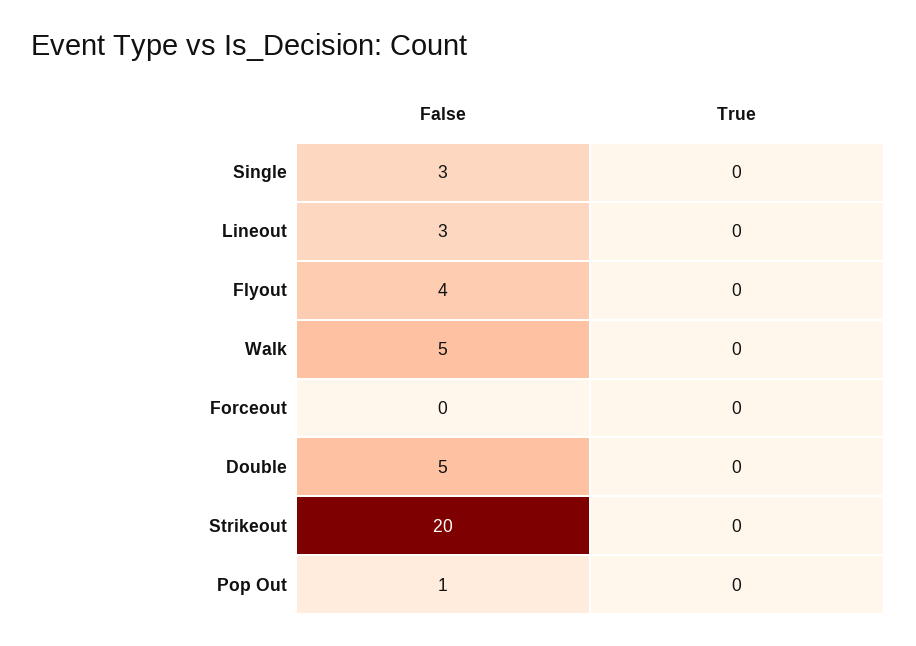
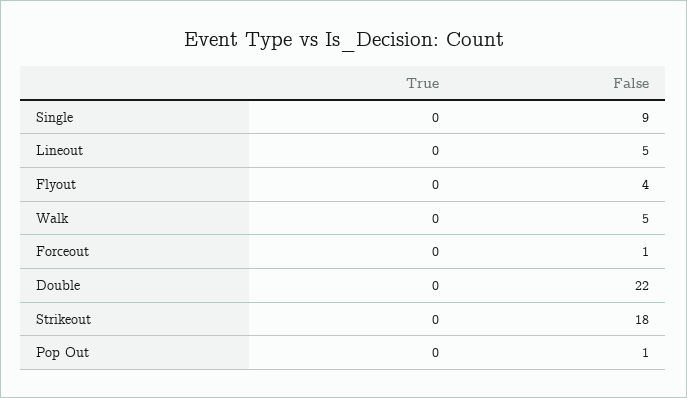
  {
    "False": {
-     "Single": 3,
+     "Single": 9,
-     "Lineout": 3,
+     "Lineout": 5,
      "Flyout": 4,
      "Walk": 5,
-     "Forceout": 0,
+     "Forceout": 1,
-     "Double": 5,
+     "Double": 22,
-     "Strikeout": 20,
+     "Strikeout": 18,
      "Pop Out": 1
    },
    "True": {
      "Single": 0,
      "Lineout": 0,
      "Flyout": 0,
      "Walk": 0,
      "Forceout": 0,
      "Double": 0,
      "Strikeout": 0,
      "Pop Out": 0
    }
  }

